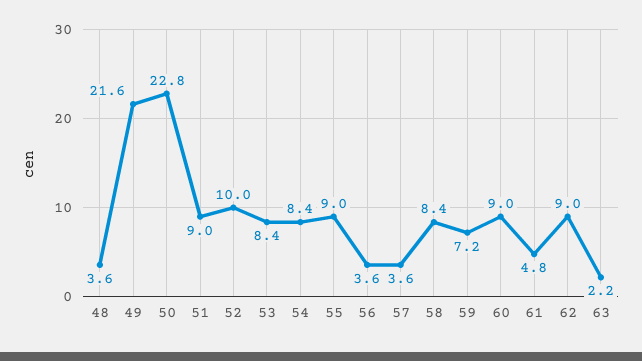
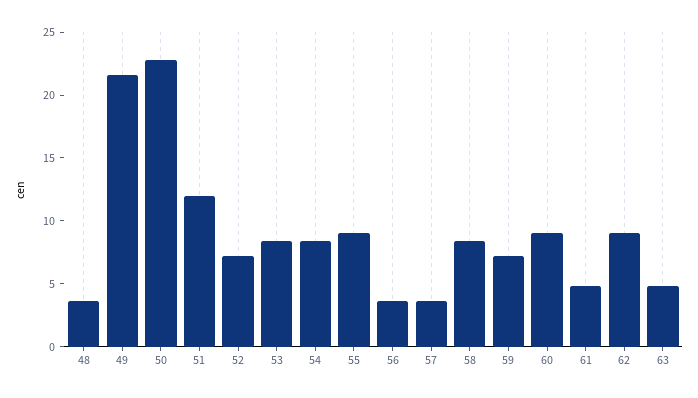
  {
    "48": 3.6,
    "49": 21.6,
    "50": 22.8,
-   "51": 9,
+   "51": 12,
-   "52": 10,
+   "52": 7,
    "53": 8.4,
    "54": 8.4,
    "55": 9,
    "56": 3.6,
    "57": 3.6,
    "58": 8.4,
    "59": 7.2,
    "60": 9,
    "61": 4.8,
    "62": 9,
-   "63": 2.2
+   "63": 5
  }

